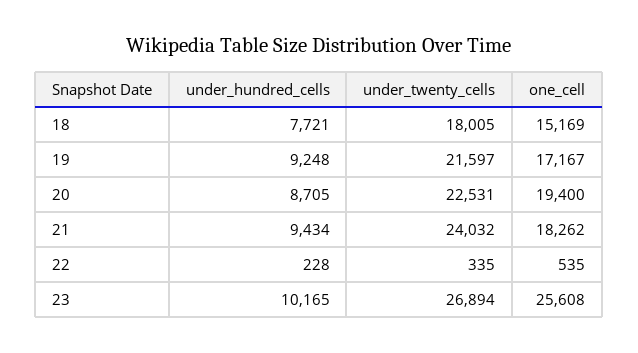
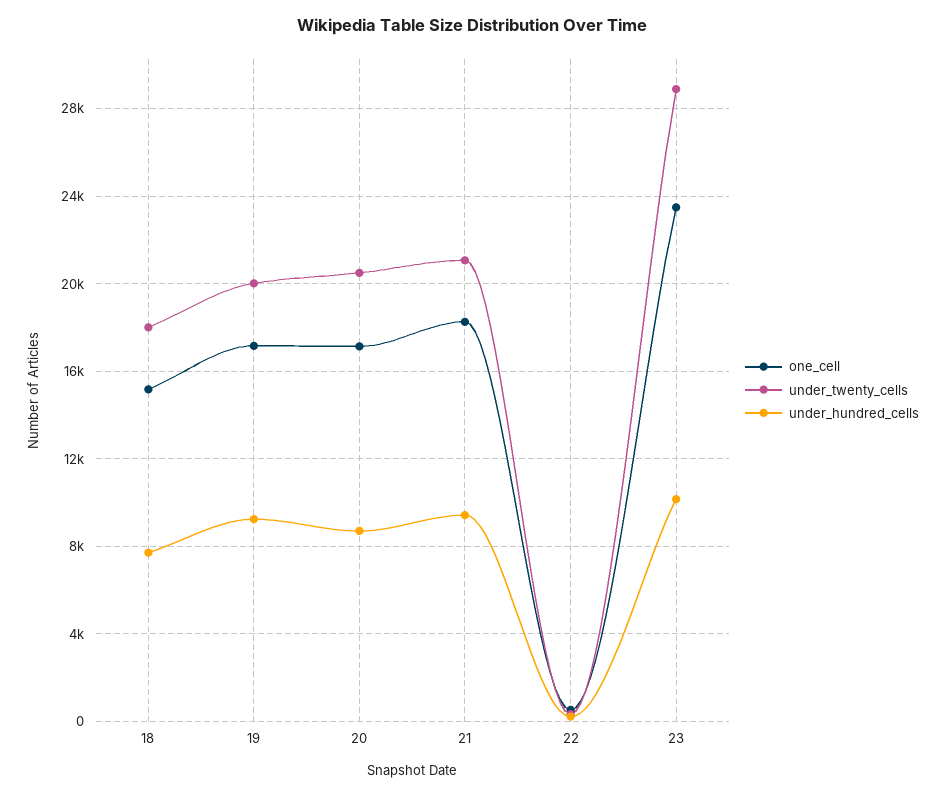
  {
    "under_hundred_cells": {
      "18": 7721,
      "19": 9248,
      "20": 8705,
      "21": 9434,
      "22": 228,
      "23": 10165
    },
    "under_twenty_cells": {
      "18": 18005,
-     "19": 21597,
+     "19": 20000,
-     "20": 22531,
+     "20": 20500,
-     "21": 24032,
+     "21": 21000,
      "22": 335,
-     "23": 26894
+     "23": 29000
    },
    "one_cell": {
      "18": 15169,
      "19": 17167,
-     "20": 19400,
+     "20": 17000,
      "21": 18262,
      "22": 535,
-     "23": 25608
+     "23": 23500
    }
  }

